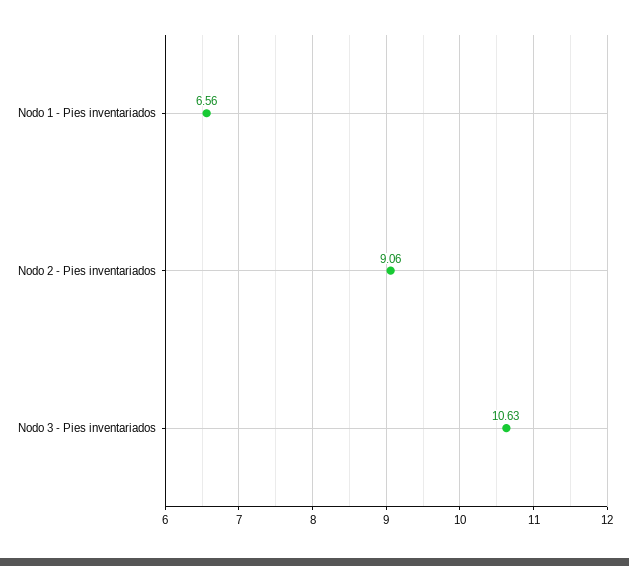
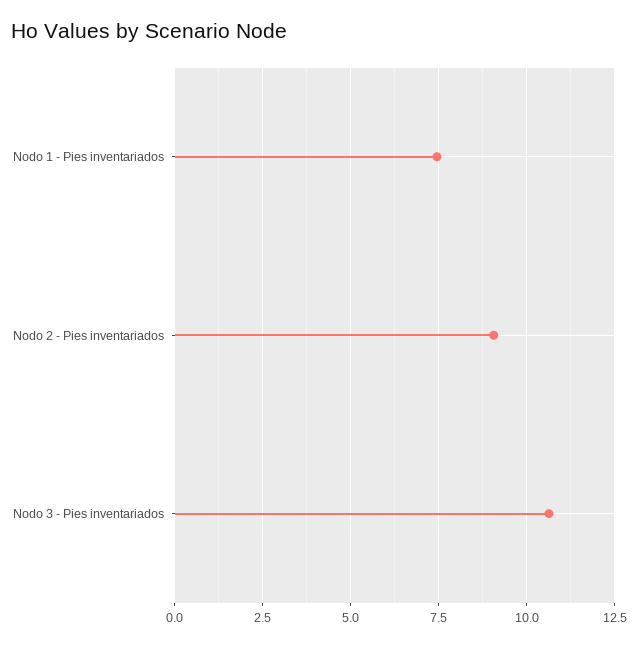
  {
-   "Nodo 1 - Pies inventariados": 6.56,
+   "Nodo 1 - Pies inventariados": 7.5,
    "Nodo 2 - Pies inventariados": 9.06,
    "Nodo 3 - Pies inventariados": 10.63
  }

